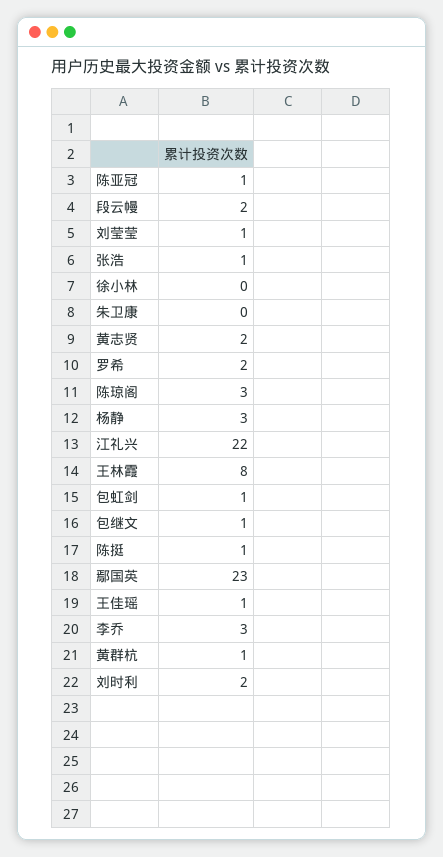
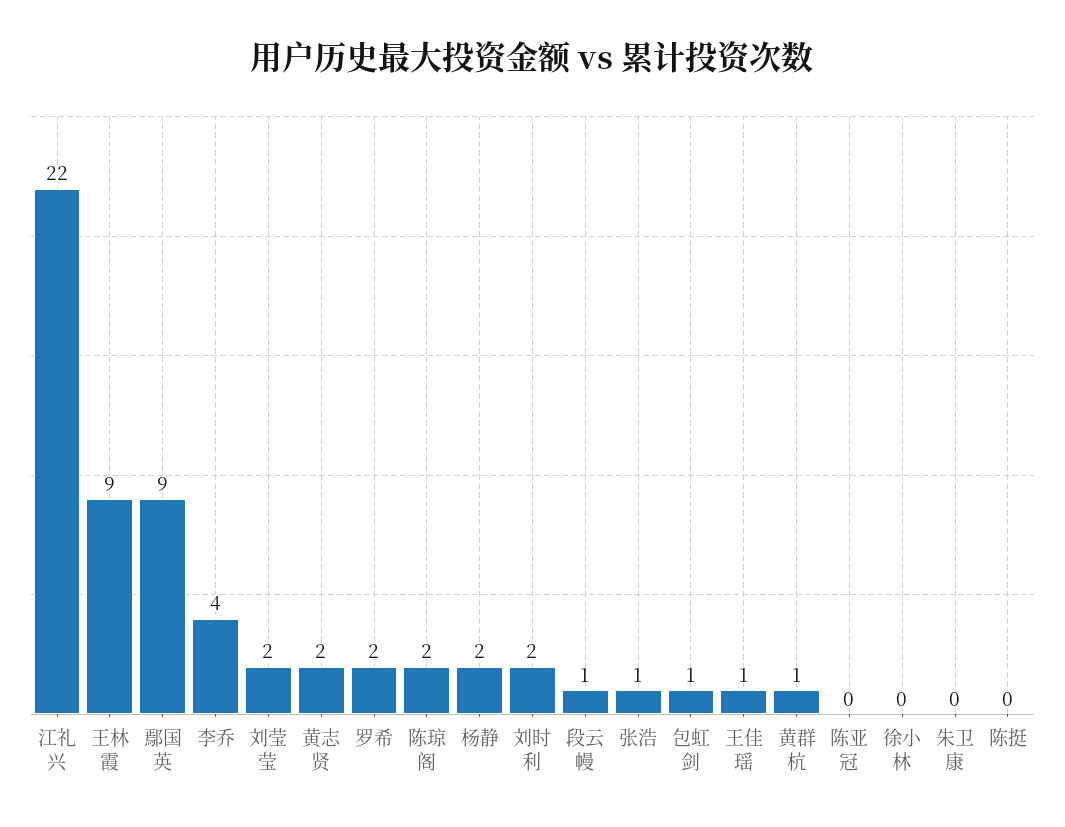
  {
-   "陈亚冠": 1,
+   "陈亚冠": 0,
-   "段云幔": 2,
+   "段云幔": 1,
-   "刘莹莹": 1,
+   "刘莹莹": 2,
    "张浩": 1,
    "徐小林": 0,
    "朱卫康": 0,
    "黄志贤": 2,
    "罗希": 2,
-   "陈琼阁": 3,
+   "陈琼阁": 2,
-   "杨静": 3,
+   "杨静": 2,
    "江礼兴": 22,
-   "王林霞": 8,
+   "王林霞": 9,
    "包虹剑": 1,
-   "包继文": 1,
-   "陈挺": 1,
+   "陈挺": 0,
-   "鄢国英": 23,
+   "鄢国英": 9,
    "王佳瑶": 1,
-   "李乔": 3,
+   "李乔": 4,
    "黄群杭": 1,
    "刘时利": 2
  }

